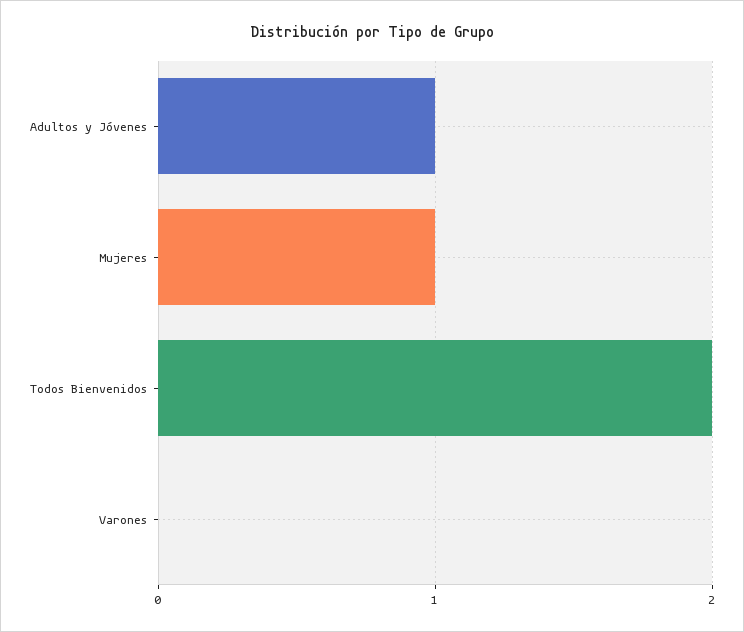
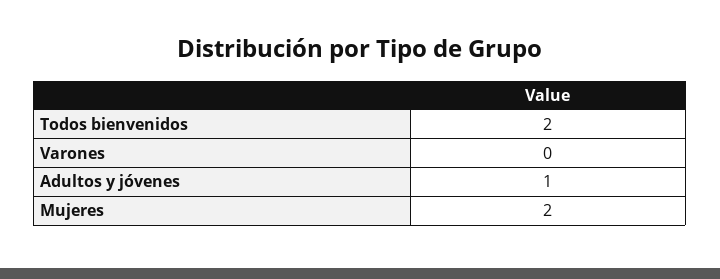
  {
    "Adultos y Jóvenes": 1,
-   "Mujeres": 1,
+   "Mujeres": 2,
    "Todos Bienvenidos": 2,
    "Varones": 0
  }

